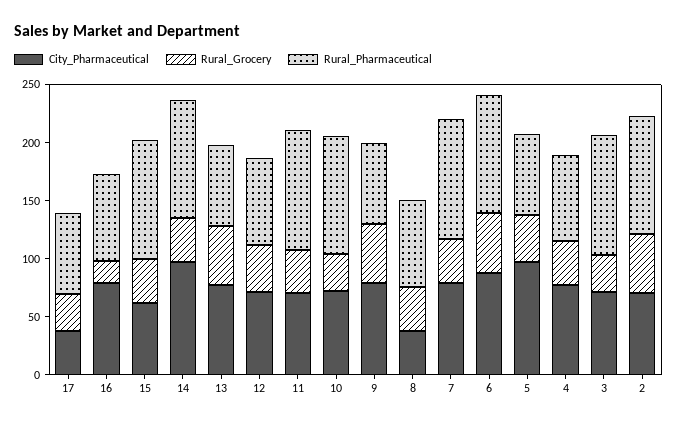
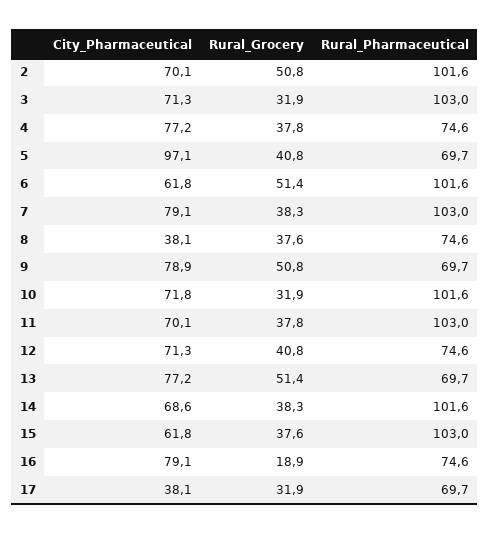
  {
    "City_Pharmaceutical": {
      "17": 38.1,
      "16": 79.1,
      "15": 61.8,
-     "14": 100,
+     "14": 68.6,
      "13": 77.2,
      "12": 71.3,
      "11": 70.1,
      "10": 71.8,
      "9": 78.9,
      "8": 38.1,
      "7": 79.1,
-     "6": 90,
+     "6": 61.8,
      "5": 97.1,
      "4": 77.2,
      "3": 71.3,
      "2": 70.1
    },
    "Rural_Grocery": {
      "17": 31.9,
      "16": 18.9,
      "15": 37.6,
      "14": 38.3,
      "13": 51.4,
      "12": 40.8,
      "11": 37.8,
      "10": 31.9,
      "9": 50.8,
      "8": 37.6,
      "7": 38.3,
      "6": 51.4,
      "5": 40.8,
      "4": 37.8,
      "3": 31.9,
      "2": 50.8
    },
    "Rural_Pharmaceutical": {
      "17": 69.7,
      "16": 74.6,
      "15": 103,
      "14": 101.6,
      "13": 69.7,
      "12": 74.6,
      "11": 103,
      "10": 101.6,
      "9": 69.7,
      "8": 74.6,
      "7": 103,
      "6": 101.6,
      "5": 69.7,
      "4": 74.6,
      "3": 103,
      "2": 101.6
    }
  }

